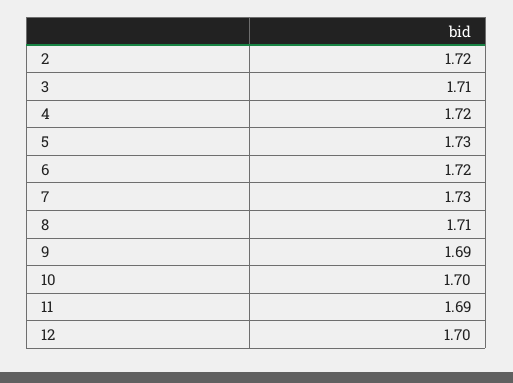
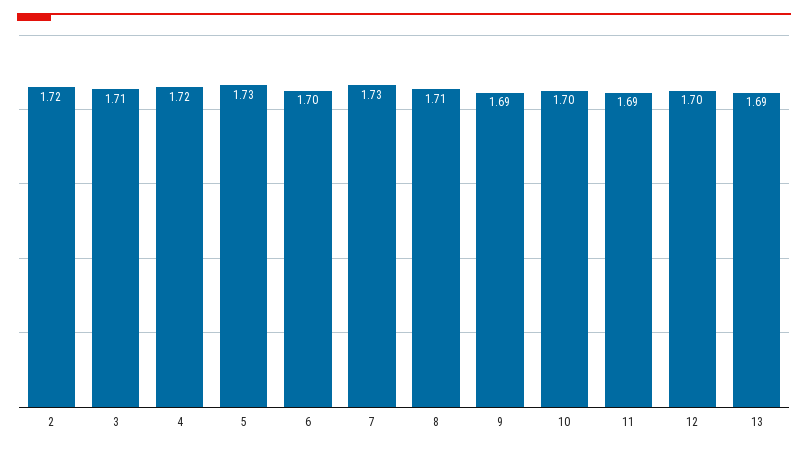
  {
    "2": 1.72,
    "3": 1.71,
    "4": 1.72,
    "5": 1.73,
-   "6": 1.72,
+   "6": 1.7,
    "7": 1.73,
    "8": 1.71,
    "9": 1.69,
    "10": 1.7,
    "11": 1.69,
-   "12": 1.7
+   "12": 1.7,
+   "13": 1.69
  }

